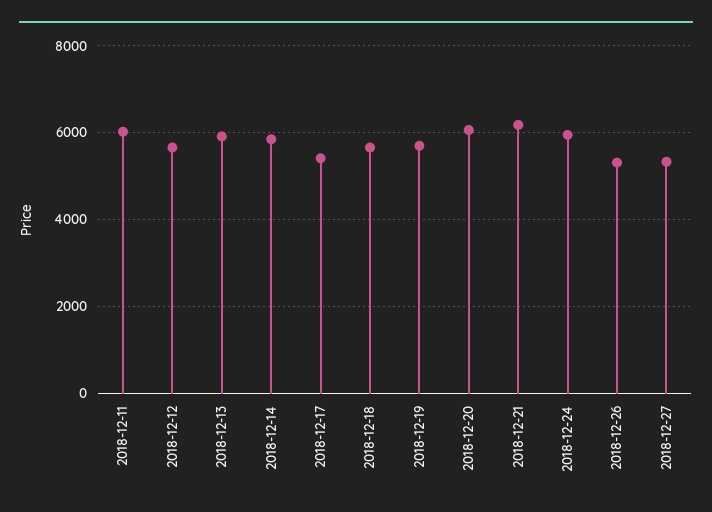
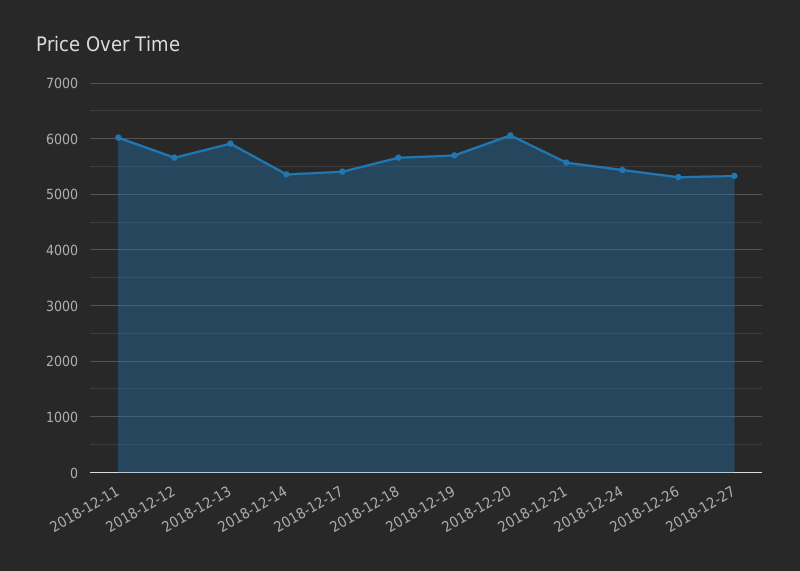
  {
    "2018-12-11": 6000,
    "2018-12-12": 5600,
    "2018-12-13": 6000,
-   "2018-12-14": 5800,
+   "2018-12-14": 5400,
    "2018-12-17": 5400,
    "2018-12-18": 5600,
    "2018-12-19": 5800,
    "2018-12-20": 6000,
-   "2018-12-21": 6200,
+   "2018-12-21": 5600,
-   "2018-12-24": 6000,
+   "2018-12-24": 5400,
    "2018-12-26": 5400,
    "2018-12-27": 5400
  }

